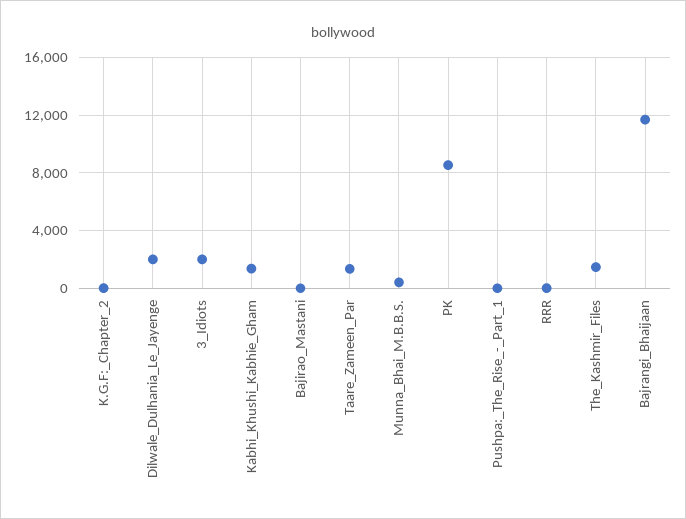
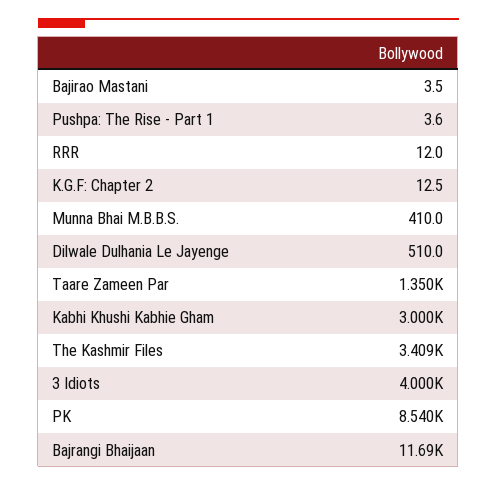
  {
    "K.G.F:_Chapter_2": 12.5,
-   "Dilwale_Dulhania_Le_Jayenge": 2000,
+   "Dilwale_Dulhania_Le_Jayenge": 510,
-   "3_Idiots": 2000,
+   "3_Idiots": 4000,
-   "Kabhi_Khushi_Kabhie_Gham": 1500,
+   "Kabhi_Khushi_Kabhie_Gham": 3000,
    "Bajirao_Mastani": 3.5,
    "Taare_Zameen_Par": 1350,
    "Munna_Bhai_M.B.B.S.": 410,
    "PK": 8540,
    "Pushpa:_The_Rise_-_Part_1": 3.6,
    "RRR": 12,
-   "The_Kashmir_Files": 1500,
+   "The_Kashmir_Files": 3409,
    "Bajrangi_Bhaijaan": 11690
  }

